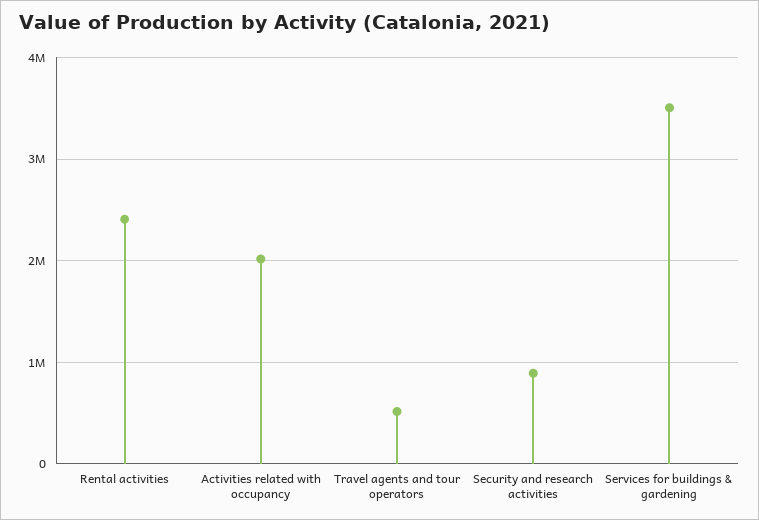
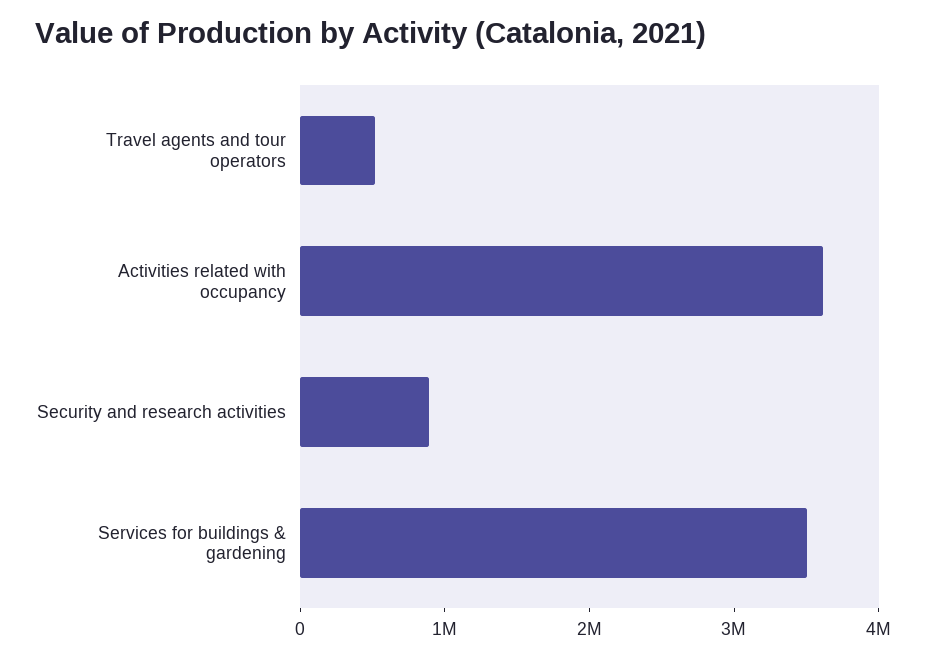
  {
-   "Rental activities": 2400000,
-   "Activities related with occupancy": 2000000,
+   "Activities related with occupancy": 3600000,
    "Travel agents and tour operators": 500000,
    "Security and research activities": 900000,
    "Services for buildings & gardening": 3500000
  }

